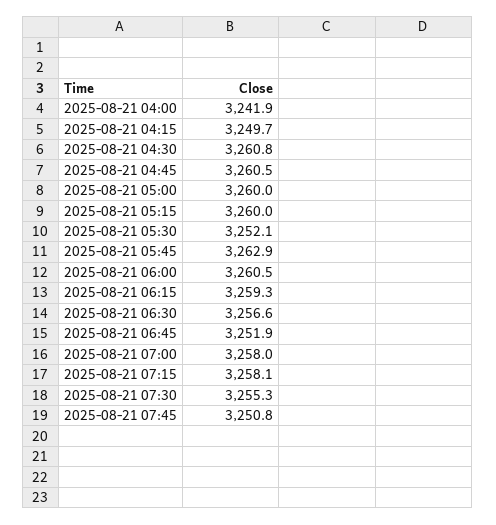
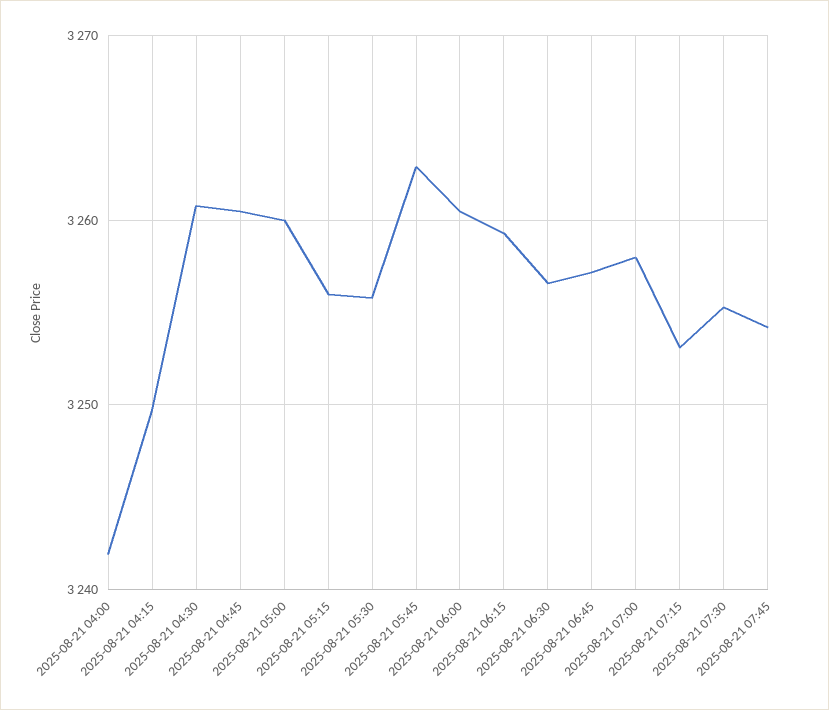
  {
    "2025-08-21 04:00": 3241.9,
    "2025-08-21 04:15": 3249.7,
    "2025-08-21 04:30": 3260.8,
    "2025-08-21 04:45": 3260.5,
    "2025-08-21 05:00": 3260,
-   "2025-08-21 05:15": 3260,
+   "2025-08-21 05:15": 3256,
-   "2025-08-21 05:30": 3252.1,
+   "2025-08-21 05:30": 3256,
    "2025-08-21 05:45": 3262.9,
    "2025-08-21 06:00": 3260.5,
    "2025-08-21 06:15": 3259.3,
    "2025-08-21 06:30": 3256.6,
-   "2025-08-21 06:45": 3251.9,
+   "2025-08-21 06:45": 3257,
    "2025-08-21 07:00": 3258,
-   "2025-08-21 07:15": 3258.1,
+   "2025-08-21 07:15": 3253,
    "2025-08-21 07:30": 3255.3,
-   "2025-08-21 07:45": 3250.8
+   "2025-08-21 07:45": 3254
  }

